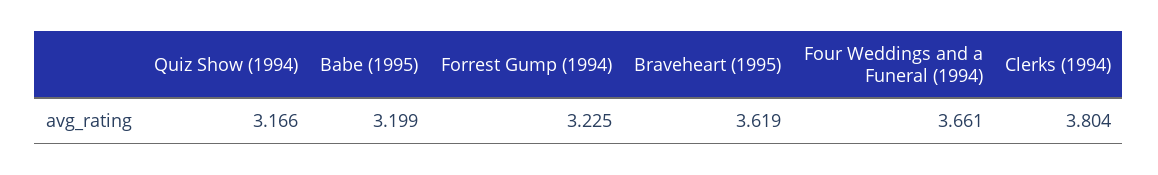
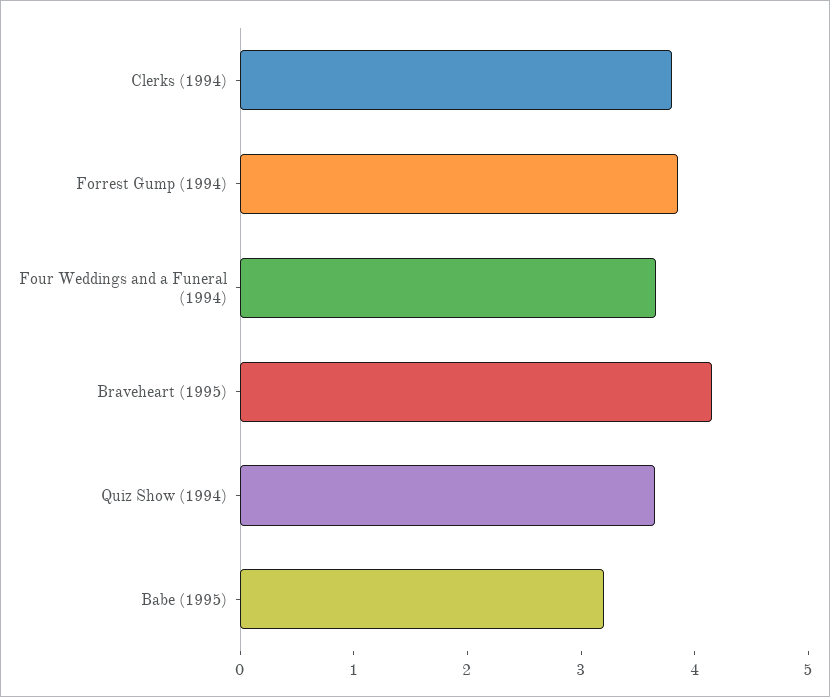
  {
-   "Quiz Show (1994)": 3.166,
+   "Quiz Show (1994)": 3.6,
    "Babe (1995)": 3.199,
-   "Forrest Gump (1994)": 3.225,
+   "Forrest Gump (1994)": 3.8,
-   "Braveheart (1995)": 3.619,
+   "Braveheart (1995)": 4.2,
    "Four Weddings and a Funeral (1994)": 3.661,
    "Clerks (1994)": 3.804
  }

